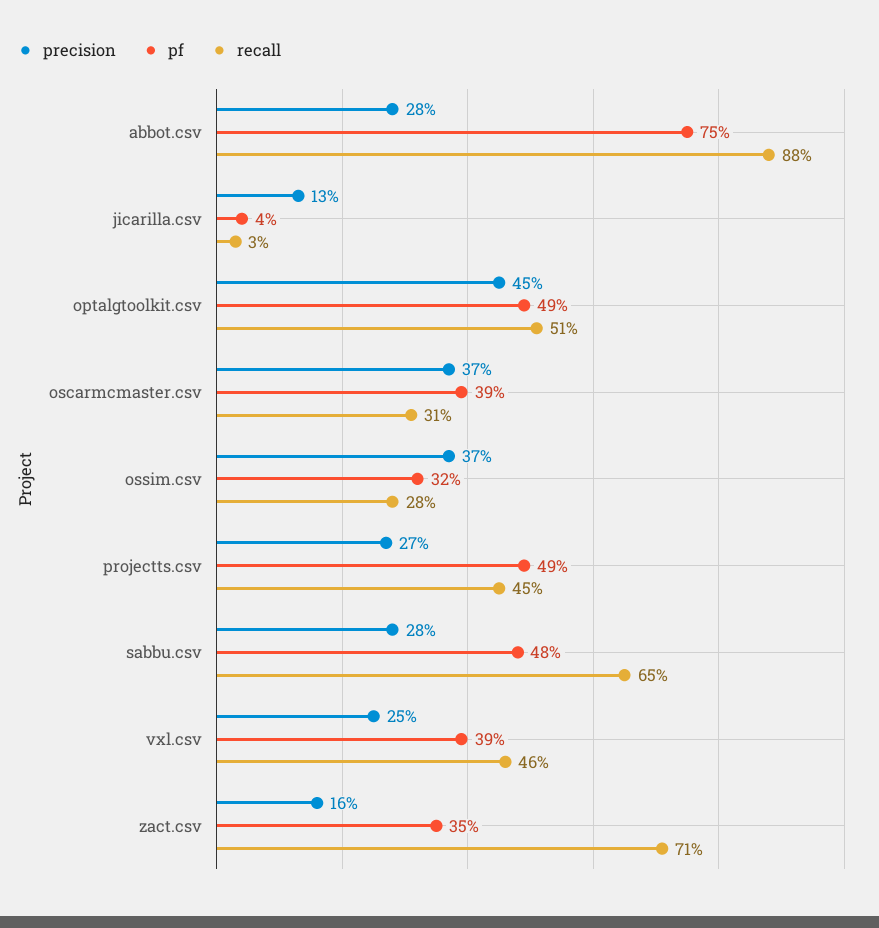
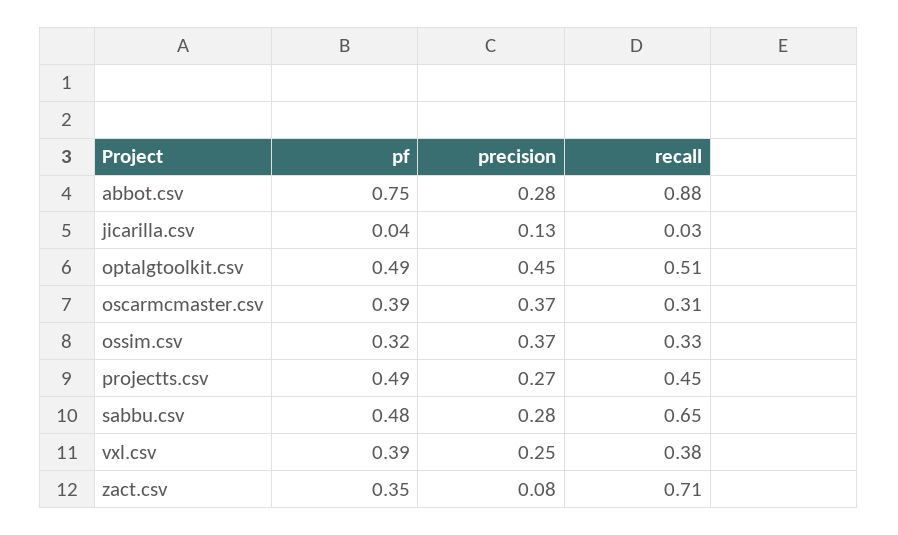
  {
    "precision": {
      "abbot.csv": 0.28,
      "jicarilla.csv": 0.13,
      "optalgtoolkit.csv": 0.45,
      "oscarmcmaster.csv": 0.37,
      "ossim.csv": 0.37,
      "projectts.csv": 0.27,
      "sabbu.csv": 0.28,
      "vxl.csv": 0.25,
-     "zact.csv": 0.16
+     "zact.csv": 0.08
    },
    "pf": {
      "abbot.csv": 0.75,
      "jicarilla.csv": 0.04,
      "optalgtoolkit.csv": 0.49,
      "oscarmcmaster.csv": 0.39,
      "ossim.csv": 0.32,
      "projectts.csv": 0.49,
      "sabbu.csv": 0.48,
      "vxl.csv": 0.39,
      "zact.csv": 0.35
    },
    "recall": {
      "abbot.csv": 0.88,
      "jicarilla.csv": 0.03,
      "optalgtoolkit.csv": 0.51,
      "oscarmcmaster.csv": 0.31,
-     "ossim.csv": 0.28,
+     "ossim.csv": 0.33,
      "projectts.csv": 0.45,
      "sabbu.csv": 0.65,
-     "vxl.csv": 0.46,
+     "vxl.csv": 0.38,
      "zact.csv": 0.71
    }
  }

